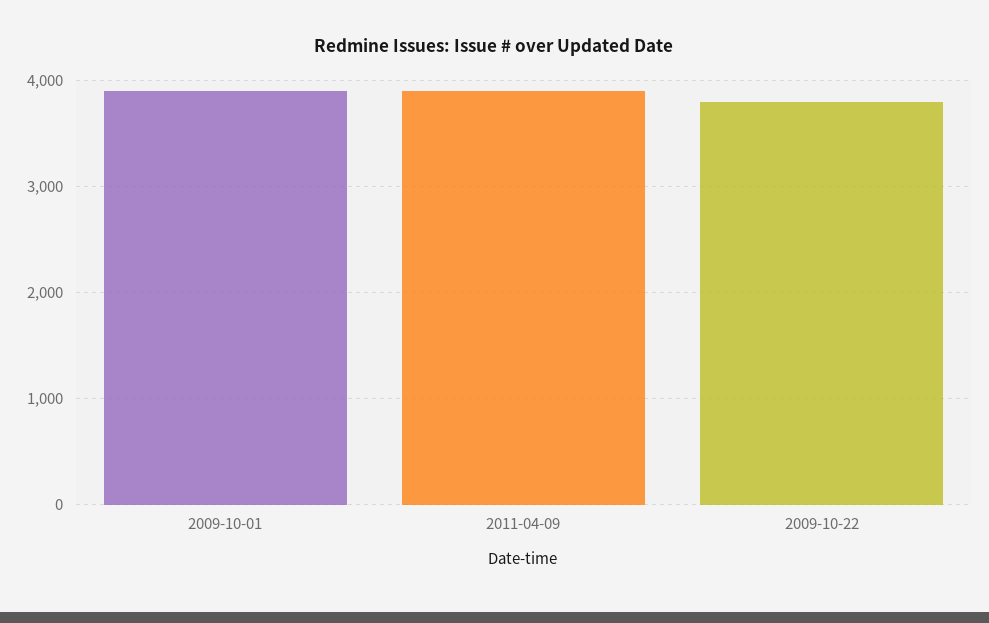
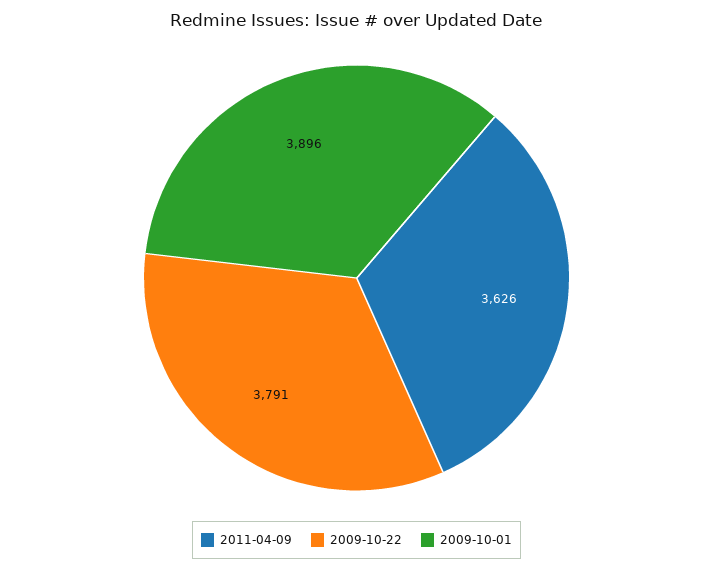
  {
    "2009-10-01": 3896,
-   "2011-04-09": 3900,
+   "2011-04-09": 3626,
    "2009-10-22": 3791
  }

